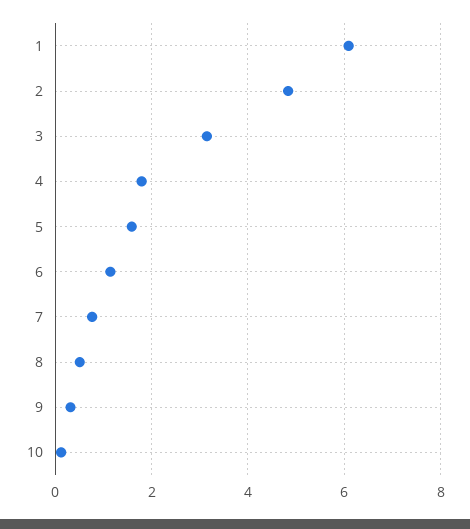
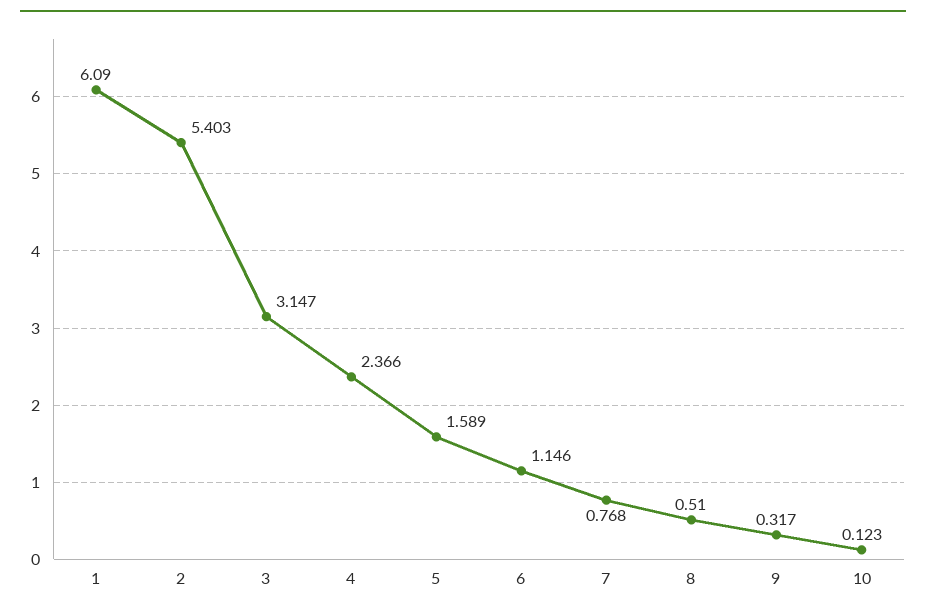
  {
    "1": 6.09,
-   "2": 4.8,
+   "2": 5.403,
    "3": 3.147,
-   "4": 1.8,
+   "4": 2.366,
    "5": 1.589,
    "6": 1.146,
    "7": 0.768,
    "8": 0.51,
    "9": 0.317,
    "10": 0.123
  }

